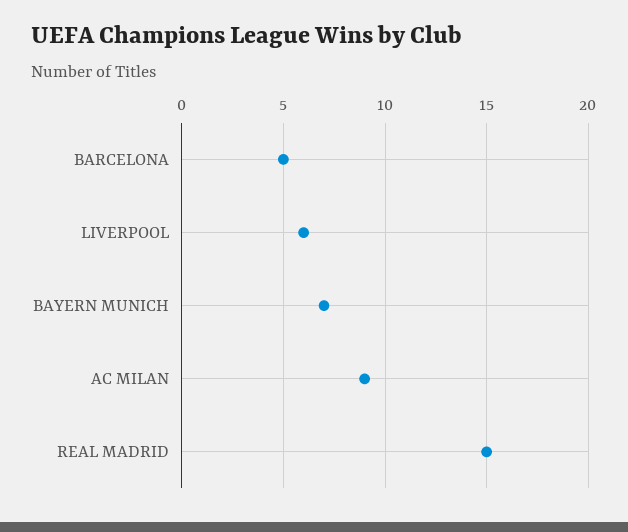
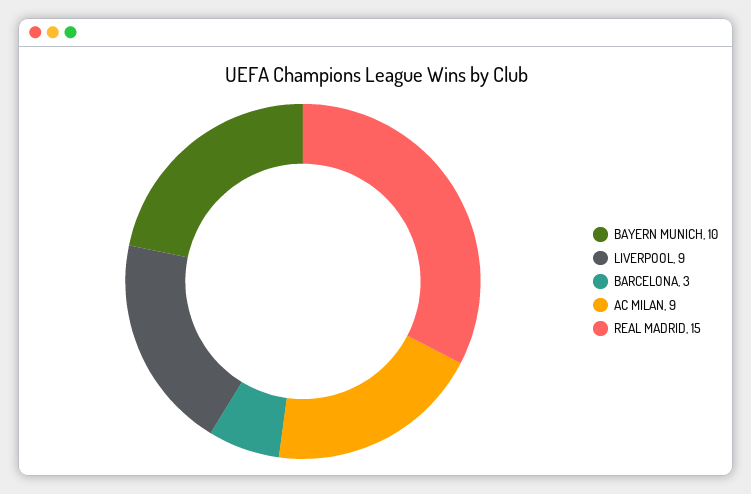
  {
-   "BARCELONA": 5,
+   "BARCELONA": 3,
-   "LIVERPOOL": 6,
+   "LIVERPOOL": 9,
-   "BAYERN MUNICH": 7,
+   "BAYERN MUNICH": 10,
    "AC MILAN": 9,
    "REAL MADRID": 15
  }

